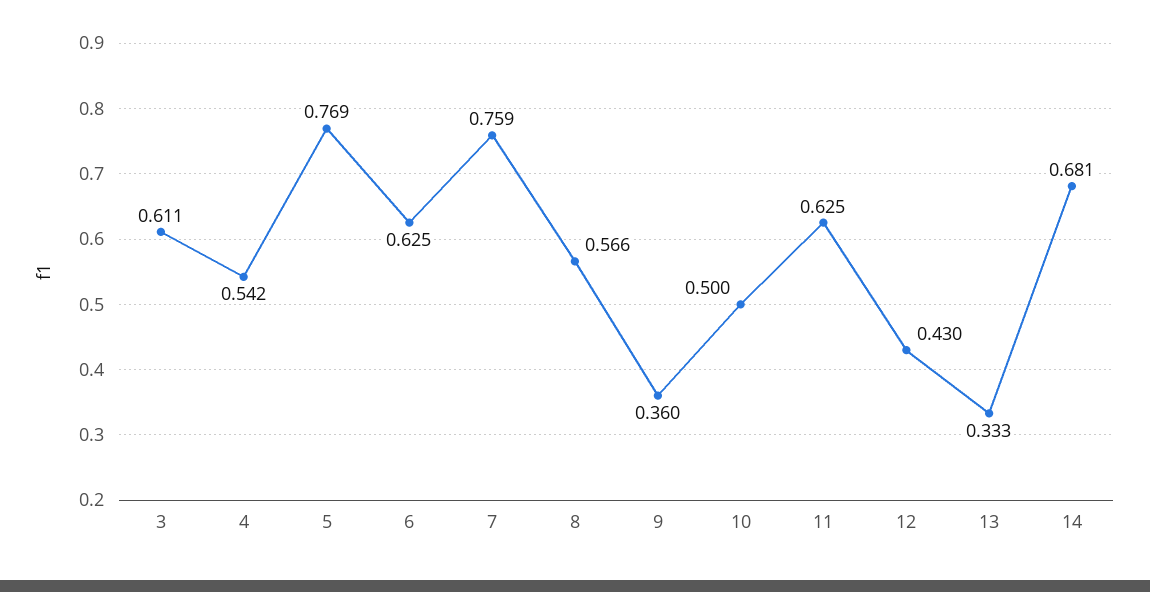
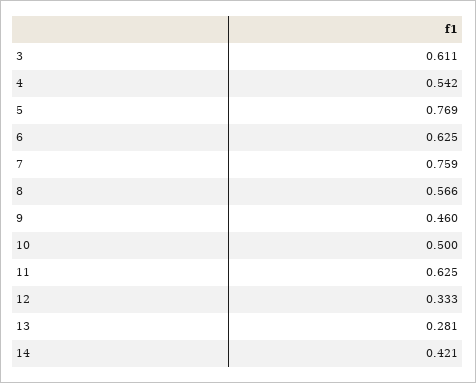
  {
    "3": 0.611,
    "4": 0.542,
    "5": 0.769,
    "6": 0.625,
    "7": 0.759,
    "8": 0.566,
-   "9": 0.36,
+   "9": 0.46,
    "10": 0.5,
    "11": 0.625,
-   "12": 0.43,
+   "12": 0.333,
-   "13": 0.333,
+   "13": 0.281,
-   "14": 0.681
+   "14": 0.421
  }

